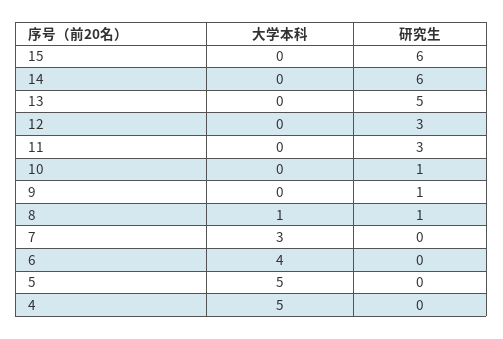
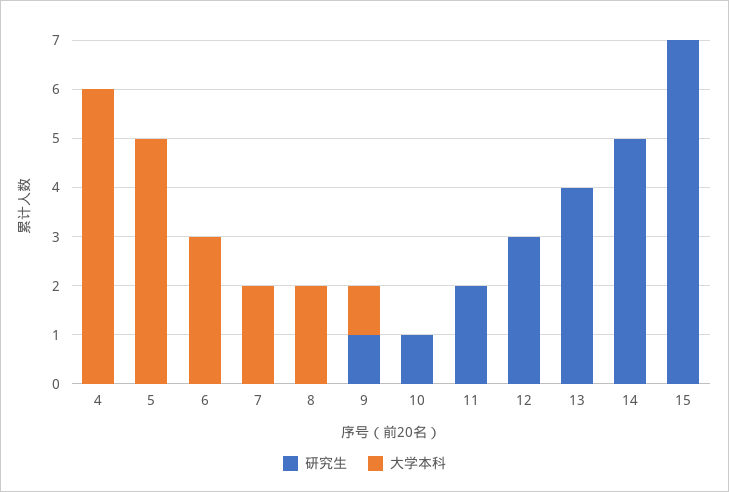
  {
    "大学本科": {
      "15": 0,
      "14": 0,
      "13": 0,
      "12": 0,
      "11": 0,
      "10": 0,
-     "9": 0,
+     "9": 1,
-     "8": 1,
+     "8": 2,
-     "7": 3,
+     "7": 2,
-     "6": 4,
+     "6": 3,
      "5": 5,
-     "4": 5
+     "4": 6
    },
    "研究生": {
-     "15": 6,
+     "15": 7,
-     "14": 6,
+     "14": 5,
-     "13": 5,
+     "13": 4,
      "12": 3,
-     "11": 3,
+     "11": 2,
      "10": 1,
      "9": 1,
-     "8": 1,
+     "8": 0,
      "7": 0,
      "6": 0,
      "5": 0,
      "4": 0
    }
  }

